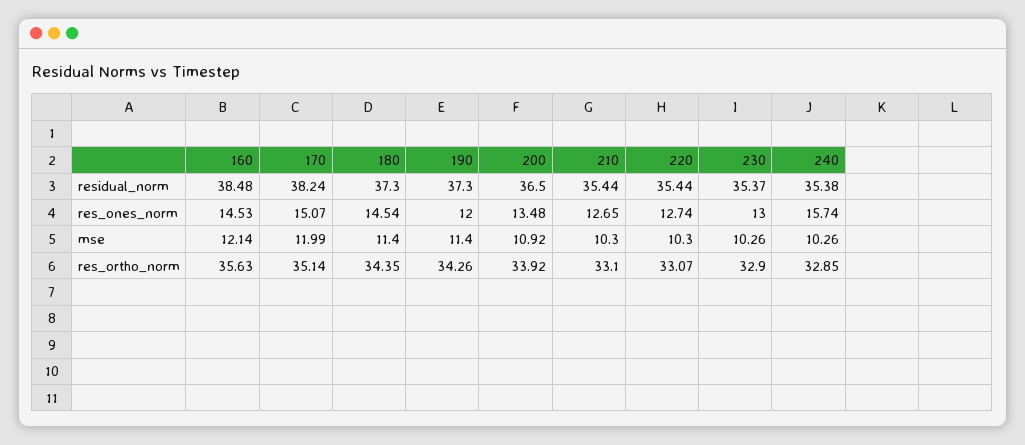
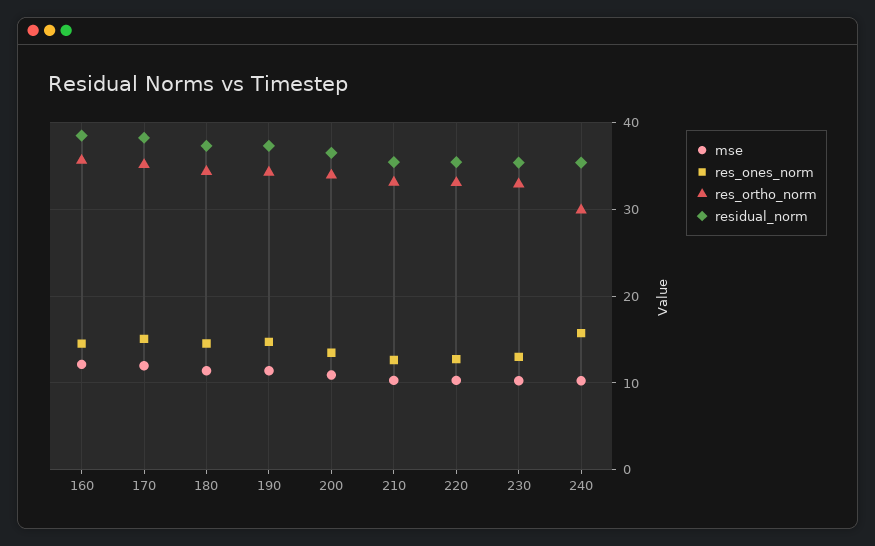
  {
    "residual_norm": {
      "160": 38.48,
      "170": 38.24,
      "180": 37.3,
      "190": 37.3,
      "200": 36.5,
      "210": 35.44,
      "220": 35.44,
      "230": 35.37,
      "240": 35.38
    },
    "res_ones_norm": {
      "160": 14.53,
      "170": 15.07,
      "180": 14.54,
-     "190": 12,
+     "190": 15,
      "200": 13.48,
      "210": 12.65,
      "220": 12.74,
      "230": 13,
      "240": 15.74
    },
    "mse": {
      "160": 12.14,
      "170": 11.99,
      "180": 11.4,
      "190": 11.4,
      "200": 10.92,
      "210": 10.3,
      "220": 10.3,
      "230": 10.26,
      "240": 10.26
    },
    "res_ortho_norm": {
      "160": 35.63,
      "170": 35.14,
      "180": 34.35,
      "190": 34.26,
      "200": 33.92,
      "210": 33.1,
      "220": 33.07,
      "230": 32.9,
-     "240": 32.85
+     "240": 30
    }
  }

